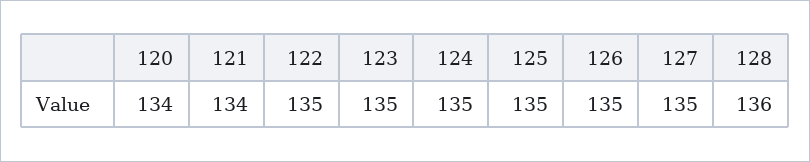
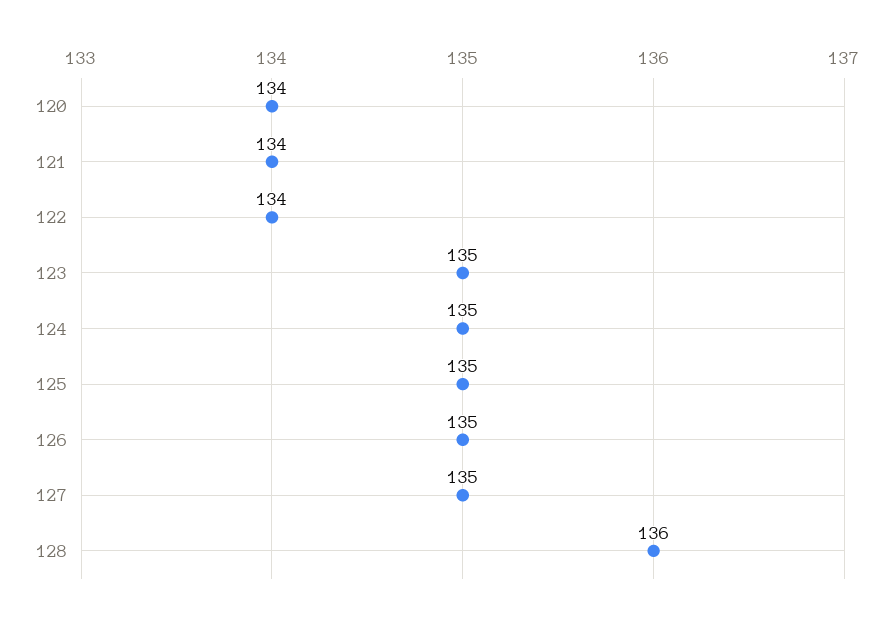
  {
    "120": 134,
    "121": 134,
-   "122": 135,
+   "122": 134,
    "123": 135,
    "124": 135,
    "125": 135,
    "126": 135,
    "127": 135,
    "128": 136
  }

